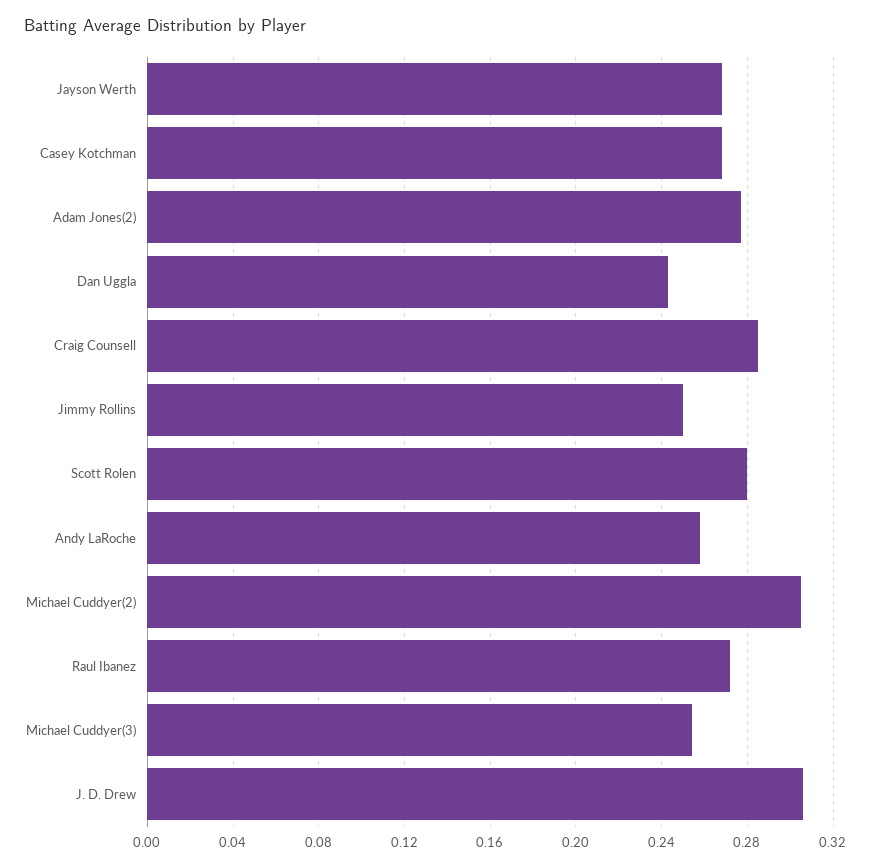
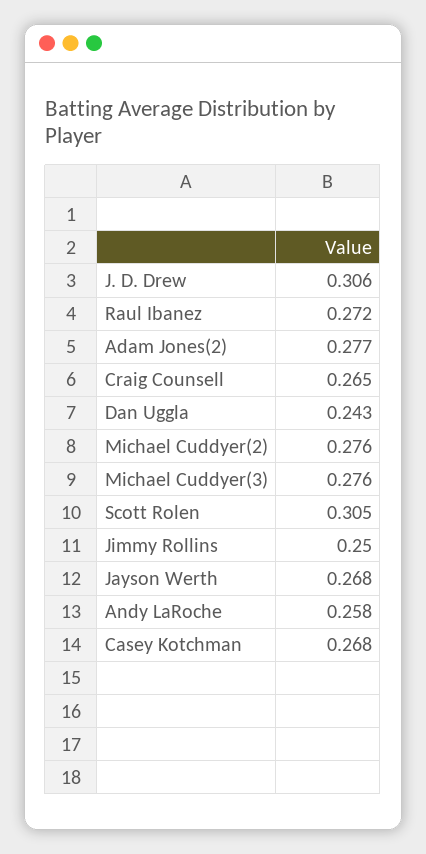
  {
    "Jayson Werth": 0.268,
    "Casey Kotchman": 0.268,
    "Adam Jones(2)": 0.277,
    "Dan Uggla": 0.243,
-   "Craig Counsell": 0.285,
+   "Craig Counsell": 0.265,
    "Jimmy Rollins": 0.25,
-   "Scott Rolen": 0.28,
+   "Scott Rolen": 0.305,
    "Andy LaRoche": 0.258,
-   "Michael Cuddyer(2)": 0.305,
+   "Michael Cuddyer(2)": 0.276,
    "Raul Ibanez": 0.272,
-   "Michael Cuddyer(3)": 0.255,
+   "Michael Cuddyer(3)": 0.276,
    "J. D. Drew": 0.306
  }

